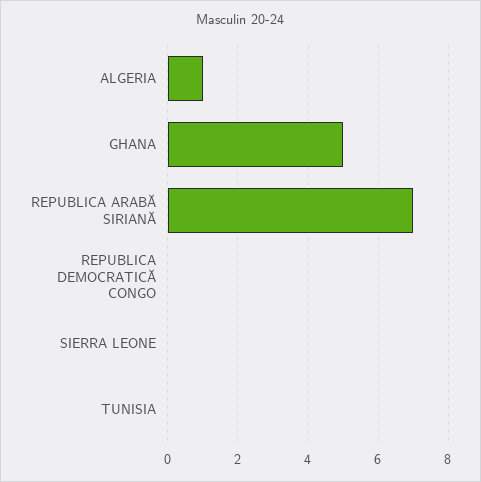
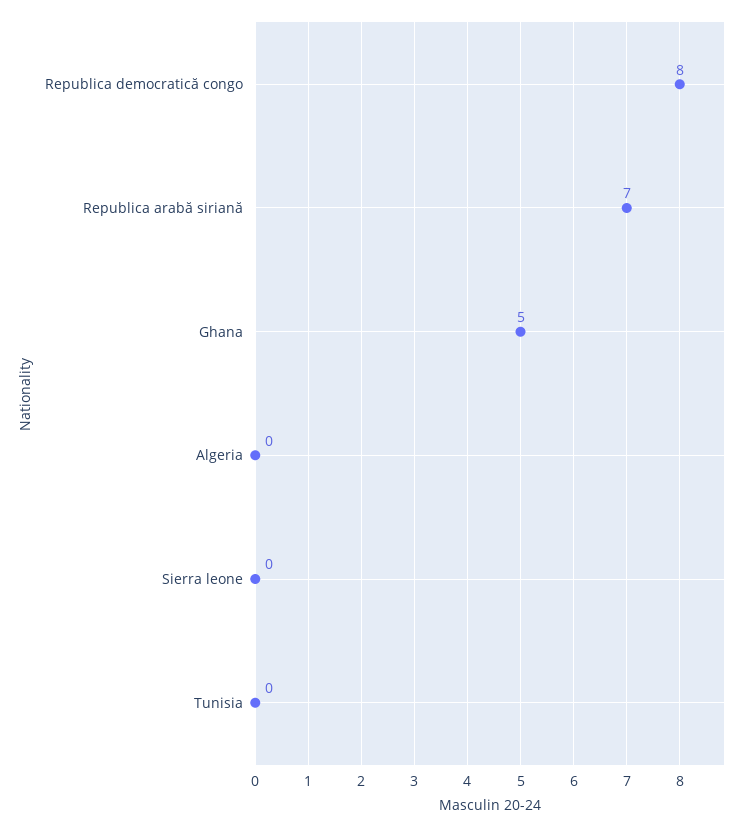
  {
-   "ALGERIA": 1,
+   "ALGERIA": 0,
    "GHANA": 5,
    "REPUBLICA ARABĂ SIRIANĂ": 7,
-   "REPUBLICA DEMOCRATICĂ CONGO": 0,
+   "REPUBLICA DEMOCRATICĂ CONGO": 8,
    "SIERRA LEONE": 0,
    "TUNISIA": 0
  }

